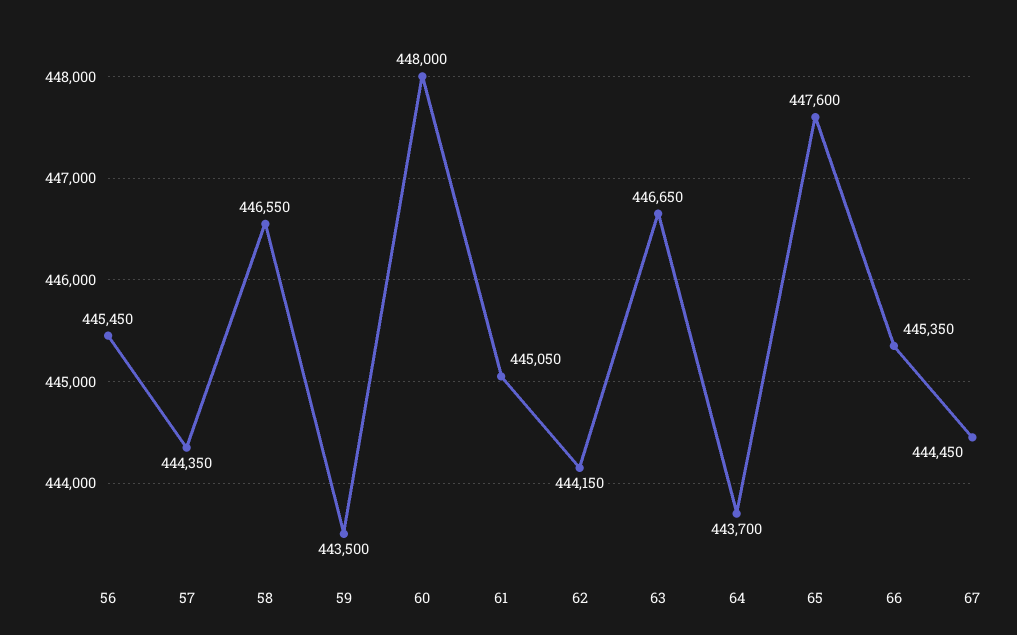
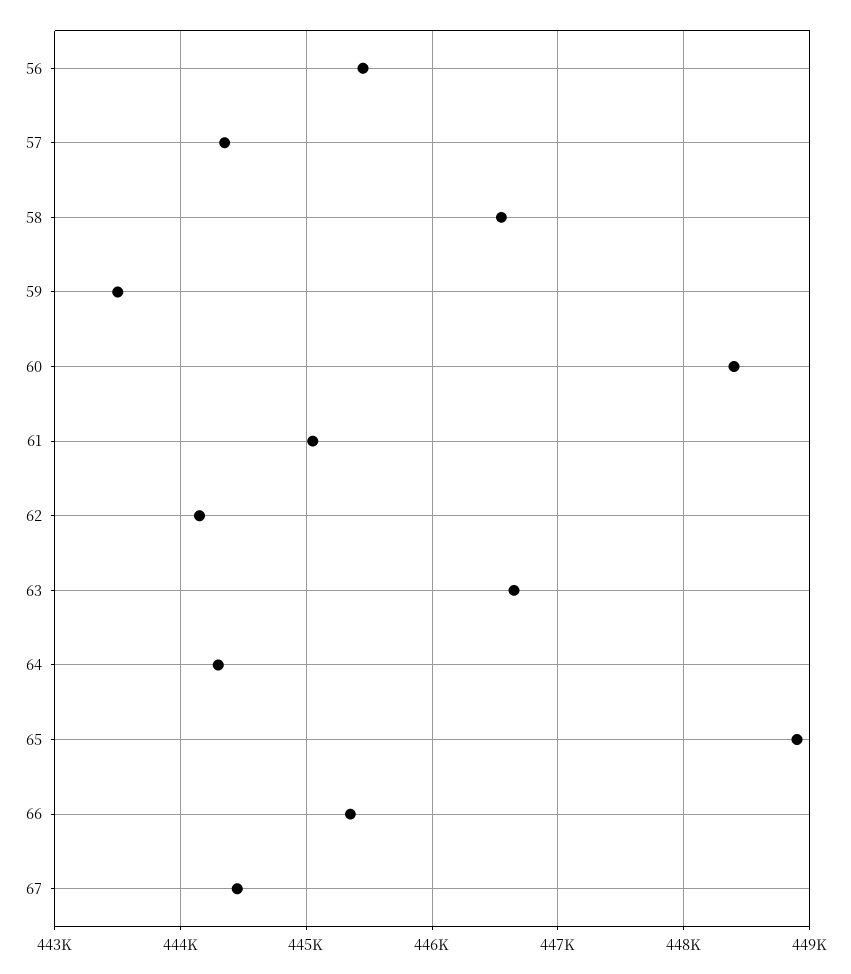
  {
    "56": 445450,
    "57": 444350,
    "58": 446550,
    "59": 443500,
-   "60": 448000,
+   "60": 448400,
    "61": 445050,
    "62": 444150,
    "63": 446650,
-   "64": 443700,
+   "64": 444300,
-   "65": 447600,
+   "65": 448900,
    "66": 445350,
    "67": 444450
  }

